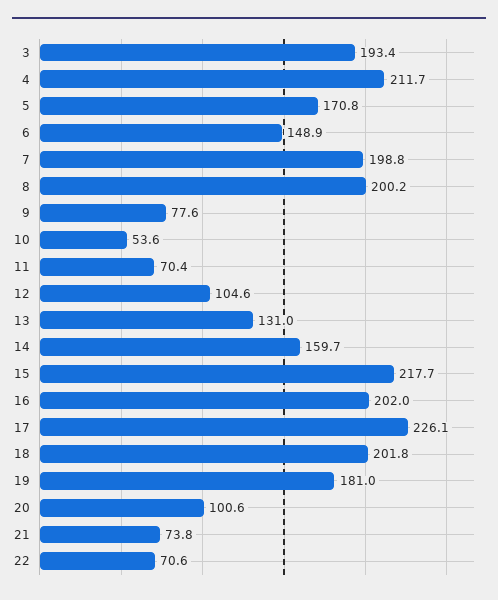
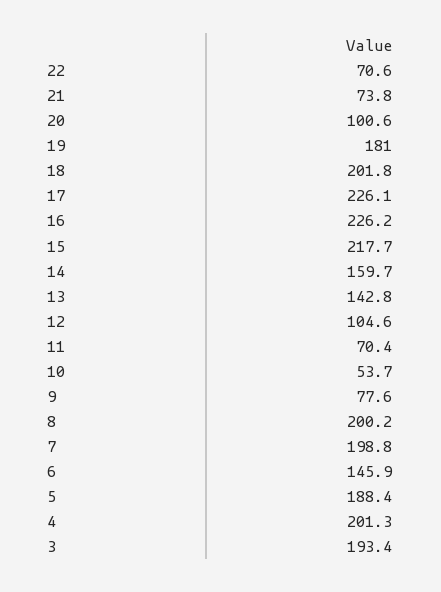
  {
    "3": 193.4,
-   "4": 211.7,
+   "4": 201.3,
-   "5": 170.8,
+   "5": 188.4,
-   "6": 148.9,
+   "6": 145.9,
    "7": 198.8,
    "8": 200.2,
    "9": 77.6,
-   "10": 53.6,
+   "10": 53.7,
    "11": 70.4,
    "12": 104.6,
-   "13": 131,
+   "13": 142.8,
    "14": 159.7,
    "15": 217.7,
-   "16": 202,
+   "16": 226.2,
    "17": 226.1,
    "18": 201.8,
    "19": 181,
    "20": 100.6,
    "21": 73.8,
    "22": 70.6
  }

